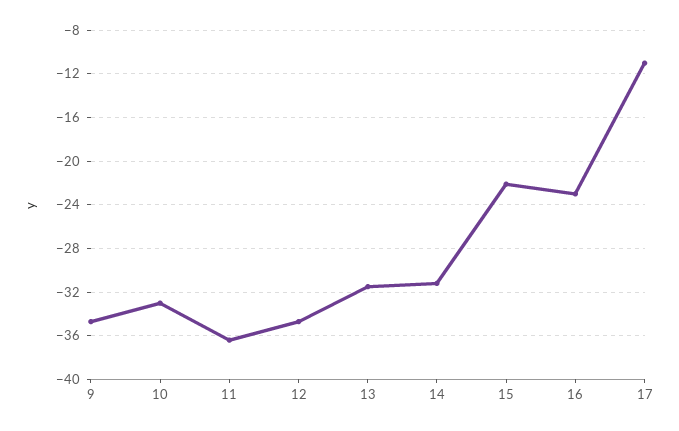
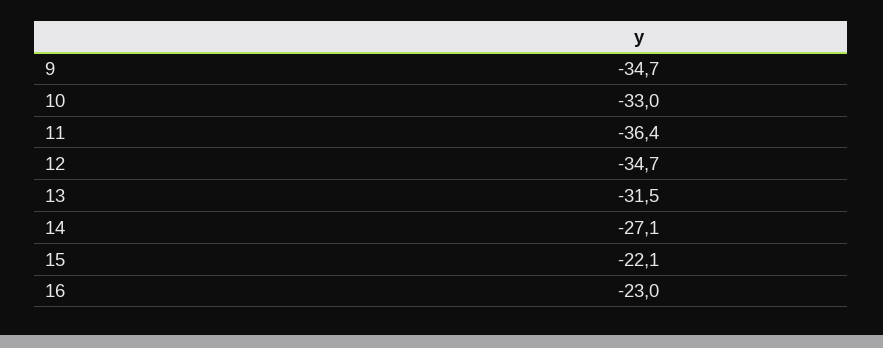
  {
    "9": -34.7,
    "10": -33,
    "11": -36.4,
    "12": -34.7,
    "13": -31.5,
-   "14": -31,
+   "14": -27.1,
    "15": -22.1,
-   "16": -23,
+   "16": -23
-   "17": -11
  }

